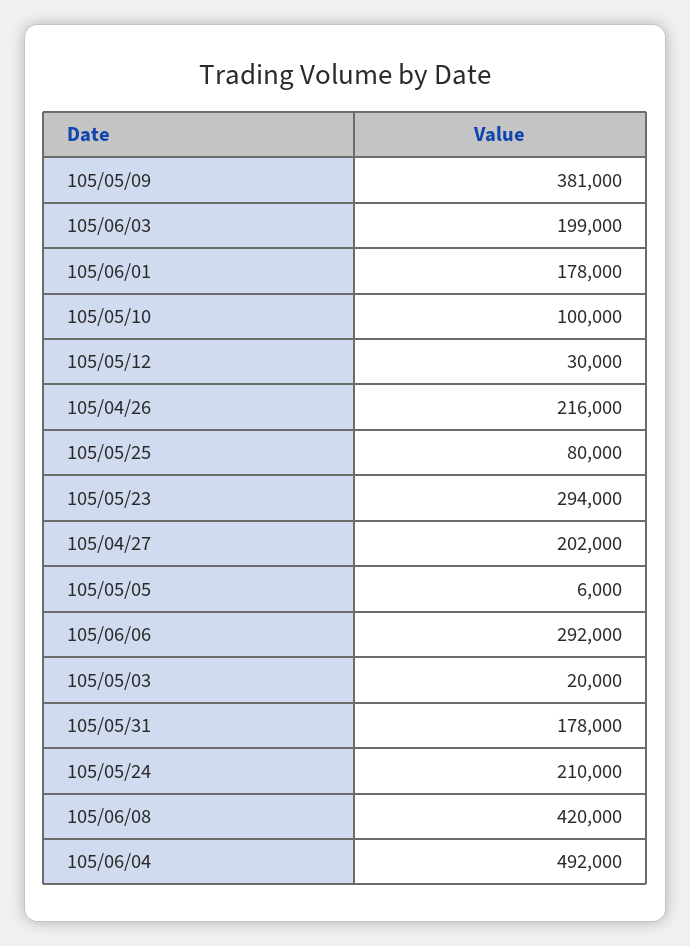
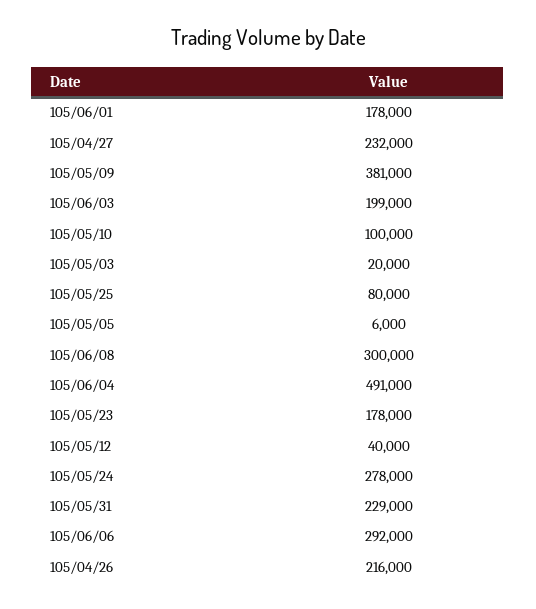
  {
    "105/05/09": 381000,
    "105/06/03": 199000,
    "105/06/01": 178000,
    "105/05/10": 100000,
-   "105/05/12": 30000,
+   "105/05/12": 40000,
    "105/04/26": 216000,
    "105/05/25": 80000,
-   "105/05/23": 294000,
+   "105/05/23": 178000,
-   "105/04/27": 202000,
+   "105/04/27": 232000,
    "105/05/05": 6000,
    "105/06/06": 292000,
    "105/05/03": 20000,
-   "105/05/31": 178000,
+   "105/05/31": 229000,
-   "105/05/24": 210000,
+   "105/05/24": 278000,
-   "105/06/08": 420000,
+   "105/06/08": 300000,
-   "105/06/04": 492000
+   "105/06/04": 491000
  }

